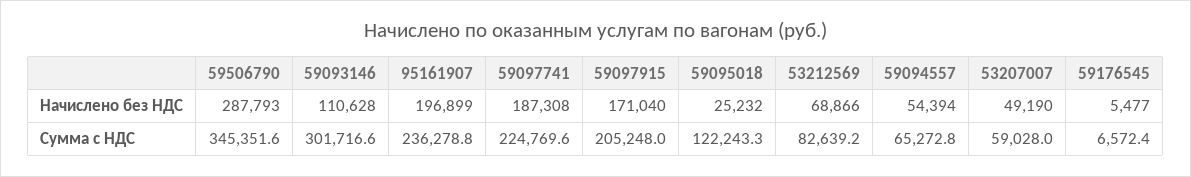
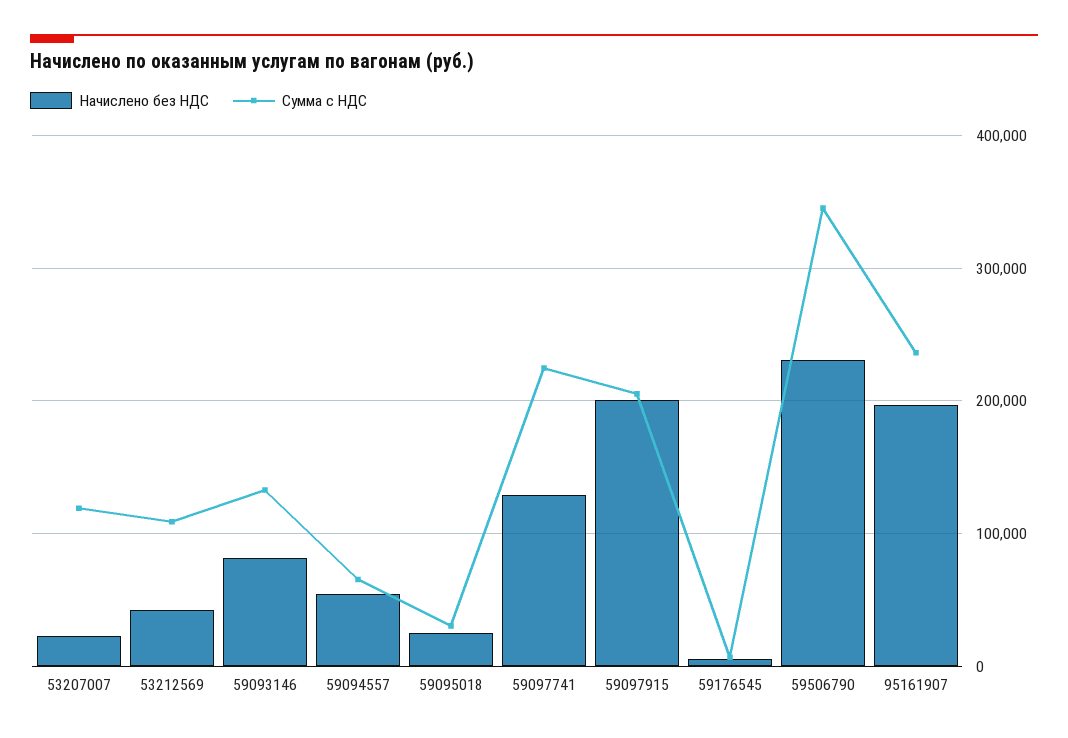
  {
    "Начислено без НДС": {
-     "59506790": 287793,
+     "59506790": 230000,
-     "59093146": 110628,
+     "59093146": 80000,
      "95161907": 196899,
-     "59097741": 187308,
+     "59097741": 130000,
-     "59097915": 171040,
+     "59097915": 200000,
      "59095018": 25232,
-     "53212569": 68866,
+     "53212569": 40000,
      "59094557": 54394,
-     "53207007": 49190,
+     "53207007": 20000,
      "59176545": 5477
    },
    "Сумма с НДС": {
      "59506790": 345351.6,
-     "59093146": 301716.6,
+     "59093146": 130000,
      "95161907": 236278.8,
      "59097741": 224769.6,
      "59097915": 205248,
-     "59095018": 122243.3,
+     "59095018": 30000,
-     "53212569": 82639.2,
+     "53212569": 110000,
      "59094557": 65272.8,
-     "53207007": 59028,
+     "53207007": 120000,
      "59176545": 6572.4
    }
  }

